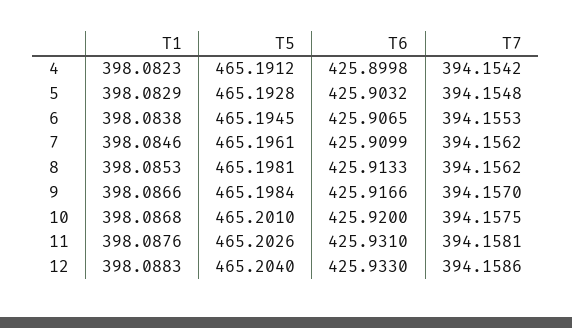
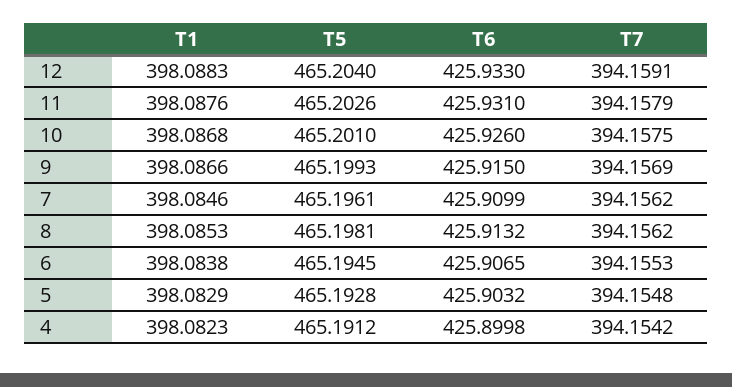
  {
    "T1": {
      "4": 398.0823,
      "5": 398.0829,
      "6": 398.0838,
      "7": 398.0846,
      "8": 398.0853,
      "9": 398.0866,
      "10": 398.0868,
      "11": 398.0876,
      "12": 398.0883
    },
    "T5": {
      "4": 465.1912,
      "5": 465.1928,
      "6": 465.1945,
      "7": 465.1961,
      "8": 465.1981,
-     "9": 465.1984,
+     "9": 465.1993,
      "10": 465.201,
      "11": 465.2026,
      "12": 465.204
    },
    "T6": {
      "4": 425.8998,
      "5": 425.9032,
      "6": 425.9065,
      "7": 425.9099,
-     "8": 425.9133,
+     "8": 425.9132,
-     "9": 425.9166,
+     "9": 425.915,
-     "10": 425.92,
+     "10": 425.926,
      "11": 425.931,
      "12": 425.933
    },
    "T7": {
      "4": 394.1542,
      "5": 394.1548,
      "6": 394.1553,
      "7": 394.1562,
      "8": 394.1562,
-     "9": 394.157,
+     "9": 394.1569,
      "10": 394.1575,
-     "11": 394.1581,
+     "11": 394.1579,
-     "12": 394.1586
+     "12": 394.1591
    }
  }

